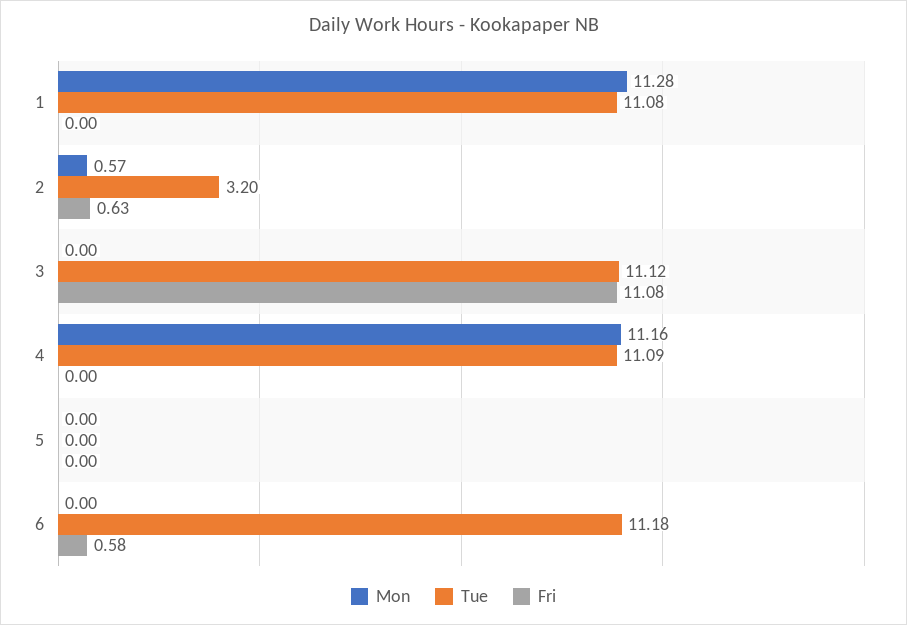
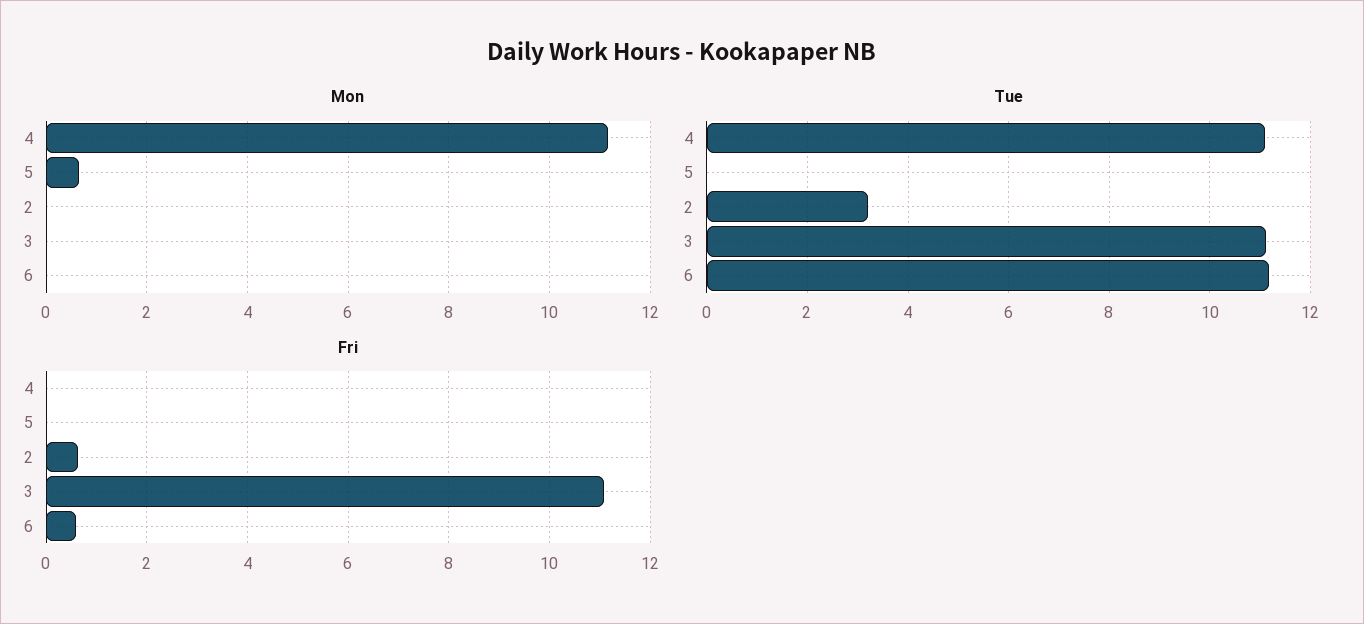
  {
    "Mon": {
-     "1": 11.28,
-     "2": 0.57,
+     "2": 0,
      "3": 0,
      "4": 11.16,
-     "5": 0,
+     "5": 0.6,
      "6": 0
    },
    "Tue": {
-     "1": 11.08,
      "2": 3.2,
      "3": 11.12,
      "4": 11.09,
      "5": 0,
      "6": 11.18
    },
    "Fri": {
-     "1": 0,
      "2": 0.63,
      "3": 11.08,
      "4": 0,
      "5": 0,
      "6": 0.58
    }
  }

